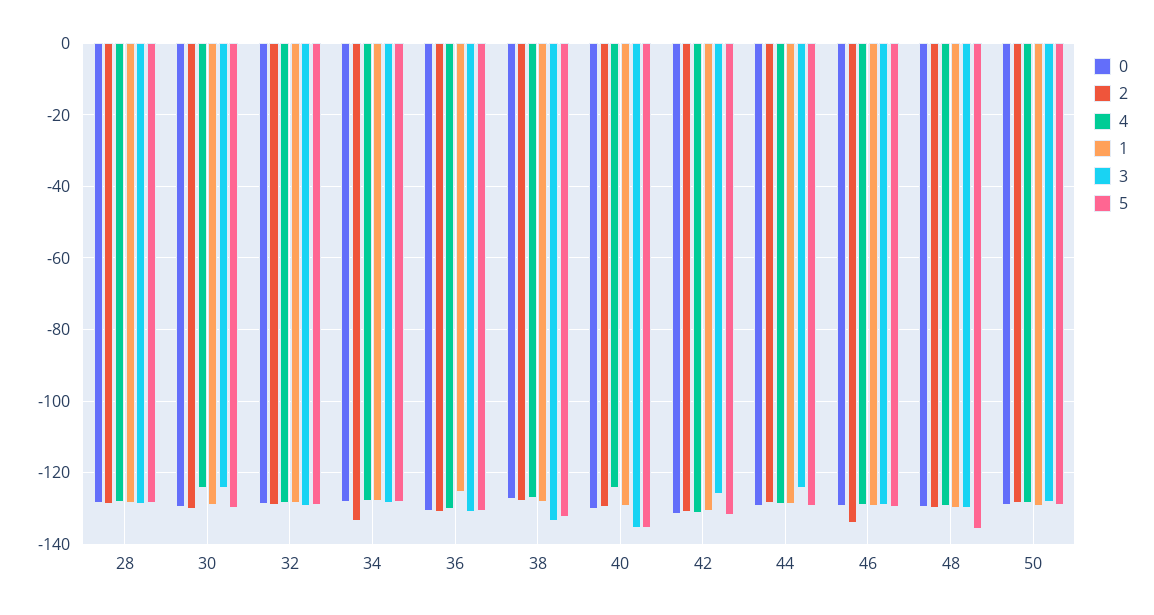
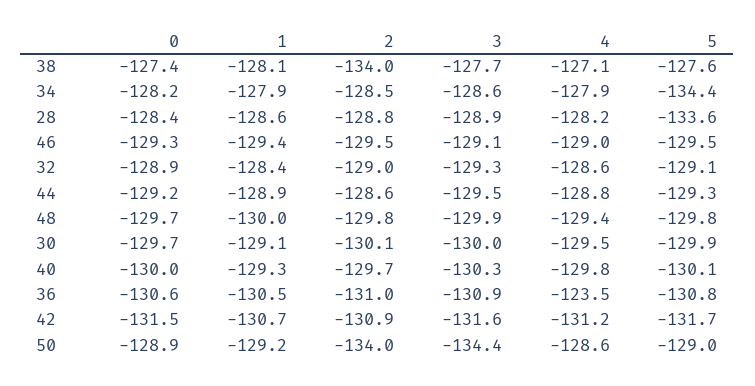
  {
    "0": {
      "28": -128.4,
      "30": -129.7,
      "32": -128.9,
      "34": -128.2,
      "36": -130.6,
      "38": -127.4,
      "40": -130,
      "42": -131.5,
      "44": -129.2,
      "46": -129.3,
      "48": -129.7,
      "50": -128.9
    },
    "2": {
      "28": -128.8,
      "30": -130.1,
      "32": -129,
-     "34": -134,
+     "34": -128.5,
      "36": -131,
-     "38": -128,
+     "38": -134,
      "40": -129.7,
      "42": -130.9,
      "44": -128.6,
-     "46": -134,
+     "46": -129.5,
      "48": -129.8,
-     "50": -128
+     "50": -134
    },
    "4": {
      "28": -128.2,
-     "30": -124,
+     "30": -129.5,
      "32": -128.6,
      "34": -127.9,
-     "36": -130,
+     "36": -123.5,
      "38": -127.1,
-     "40": -124,
+     "40": -129.8,
      "42": -131.2,
      "44": -128.8,
      "46": -129,
      "48": -129.4,
      "50": -128.6
    },
    "1": {
      "28": -128.6,
      "30": -129.1,
      "32": -128.4,
      "34": -127.9,
-     "36": -126,
+     "36": -130.5,
      "38": -128.1,
      "40": -129.3,
      "42": -130.7,
      "44": -128.9,
      "46": -129.4,
      "48": -130,
      "50": -129.2
    },
    "3": {
      "28": -128.9,
-     "30": -124,
+     "30": -130,
      "32": -129.3,
      "34": -128.6,
      "36": -130.9,
-     "38": -134,
+     "38": -127.7,
-     "40": -136,
+     "40": -130.3,
-     "42": -126,
+     "42": -131.6,
-     "44": -124,
+     "44": -129.5,
      "46": -129.1,
      "48": -129.9,
-     "50": -128
+     "50": -134.4
    },
    "5": {
-     "28": -128,
+     "28": -133.6,
      "30": -129.9,
      "32": -129.1,
-     "34": -128,
+     "34": -134.4,
      "36": -130.8,
-     "38": -132,
+     "38": -127.6,
-     "40": -136,
+     "40": -130.1,
      "42": -131.7,
      "44": -129.3,
      "46": -129.5,
-     "48": -136,
+     "48": -129.8,
      "50": -129
    }
  }

